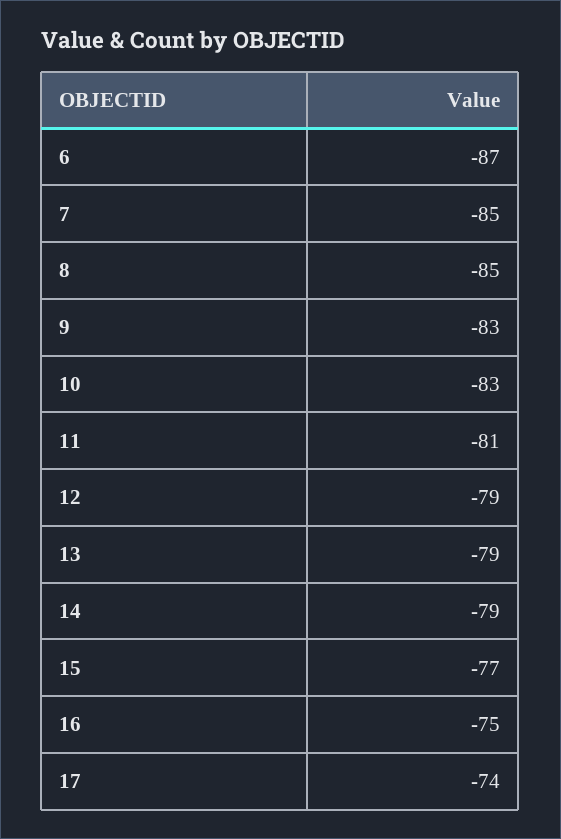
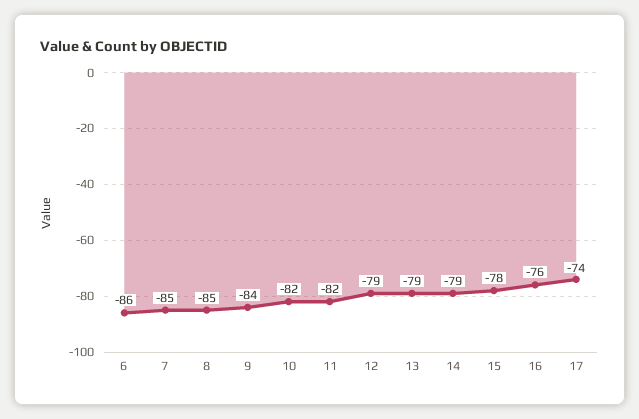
  {
-   "6": -87,
+   "6": -86,
    "7": -85,
    "8": -85,
-   "9": -83,
+   "9": -84,
-   "10": -83,
+   "10": -82,
-   "11": -81,
+   "11": -82,
    "12": -79,
    "13": -79,
    "14": -79,
-   "15": -77,
+   "15": -78,
-   "16": -75,
+   "16": -76,
    "17": -74
  }

